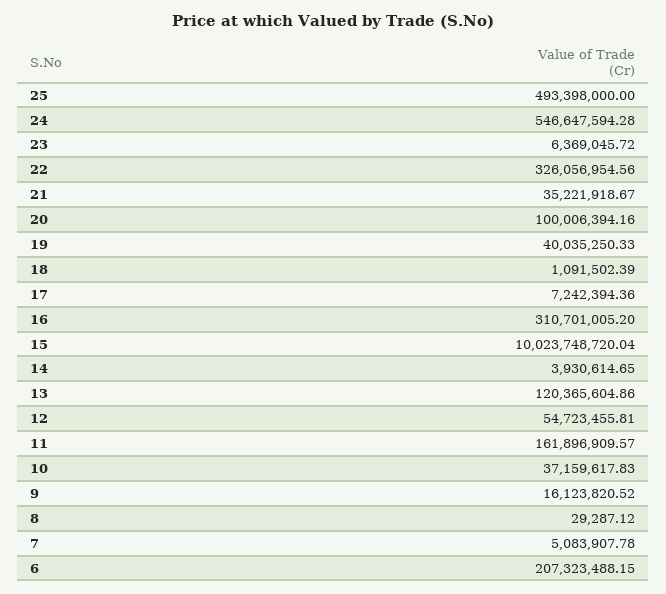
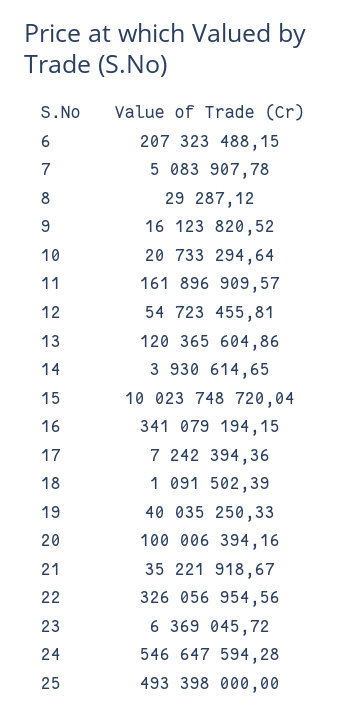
  {
    "25": 493398000,
    "24": 546647594.28,
    "23": 6369045.72,
    "22": 326056954.56,
    "21": 35221918.67,
    "20": 100006394.16,
    "19": 40035250.33,
    "18": 1091502.39,
    "17": 7242394.36,
-   "16": 310701005.2,
+   "16": 341079194.15,
    "15": 10023748720.04,
    "14": 3930614.65,
    "13": 120365604.86,
    "12": 54723455.81,
    "11": 161896909.57,
-   "10": 37159617.83,
+   "10": 20733294.64,
    "9": 16123820.52,
    "8": 29287.12,
    "7": 5083907.78,
    "6": 207323488.15
  }

